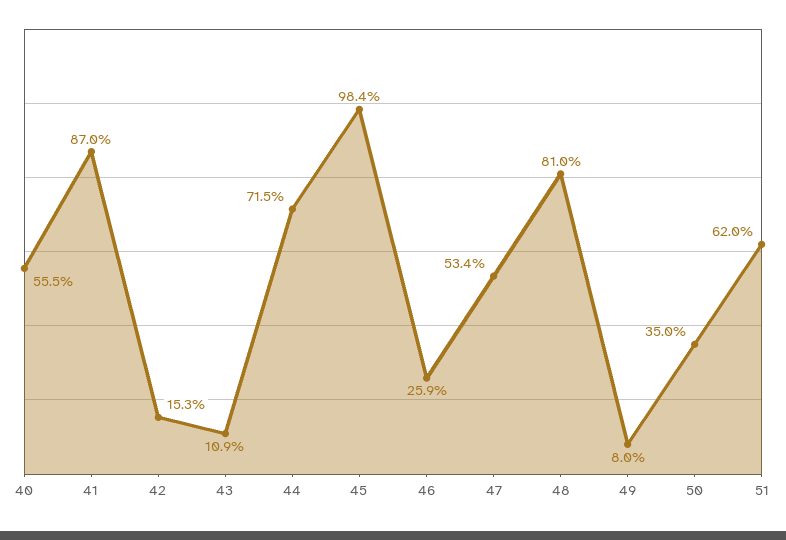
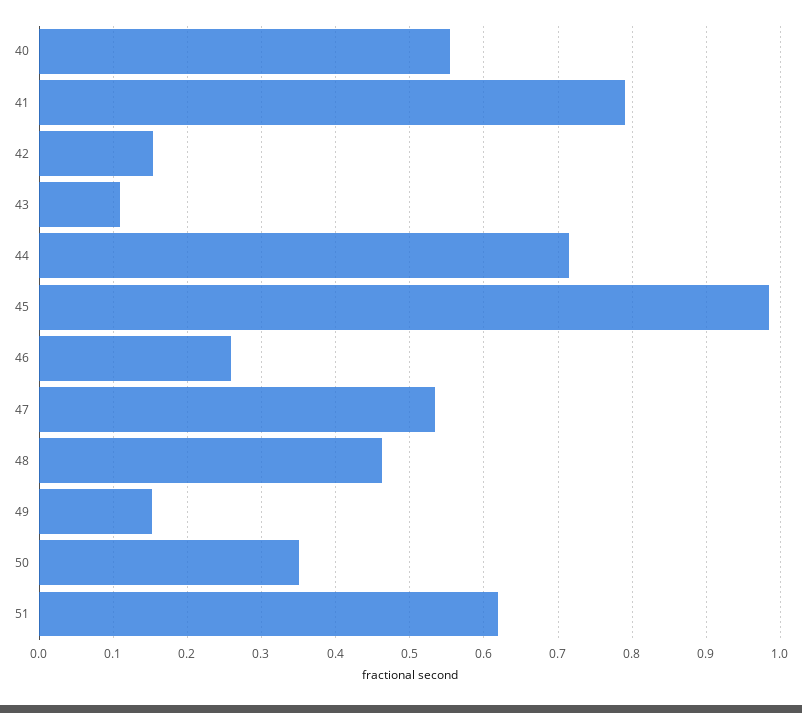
  {
    "40": 0.555,
-   "41": 0.87,
+   "41": 0.79,
    "42": 0.153,
    "43": 0.109,
    "44": 0.715,
    "45": 0.984,
    "46": 0.259,
    "47": 0.534,
-   "48": 0.81,
+   "48": 0.46,
-   "49": 0.08,
+   "49": 0.15,
    "50": 0.35,
    "51": 0.62
  }

